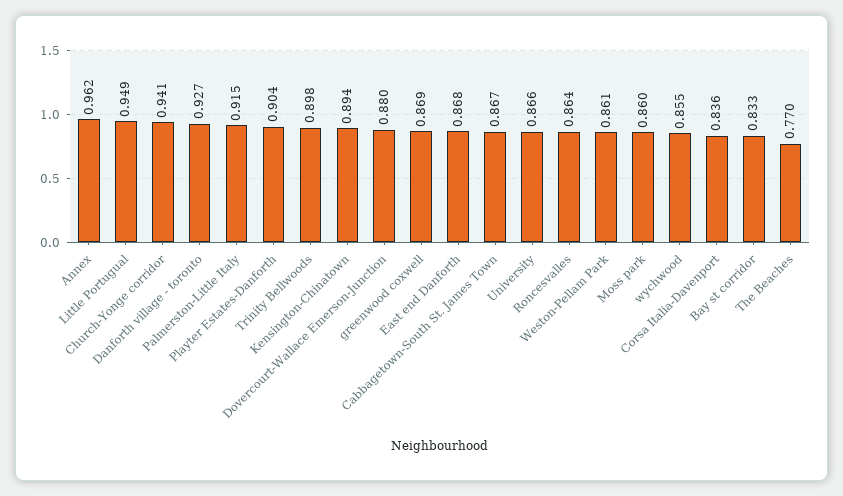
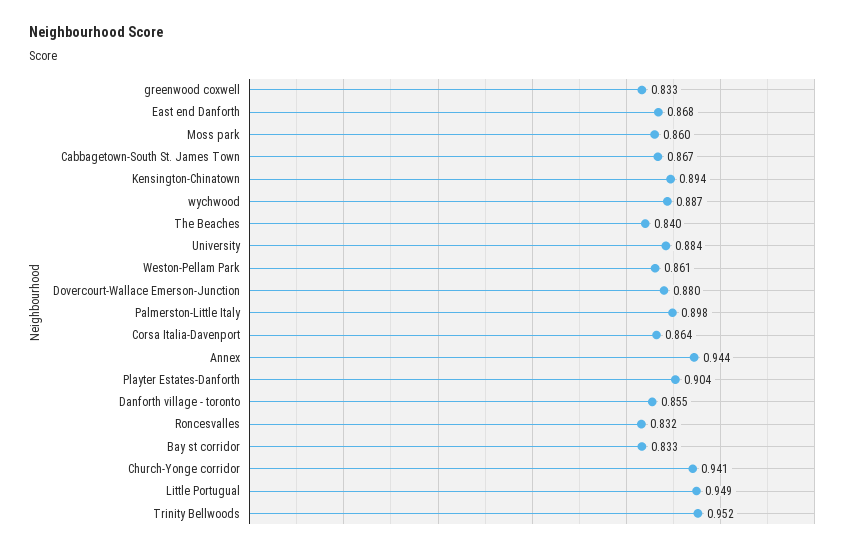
  {
-   "Annex": 0.962,
+   "Annex": 0.944,
    "Little Portugual": 0.949,
    "Church-Yonge corridor": 0.941,
-   "Danforth village - toronto": 0.927,
+   "Danforth village - toronto": 0.855,
-   "Palmerston-Little Italy": 0.915,
+   "Palmerston-Little Italy": 0.898,
    "Playter Estates-Danforth": 0.904,
-   "Trinity Bellwoods": 0.898,
+   "Trinity Bellwoods": 0.952,
    "Kensington-Chinatown": 0.894,
    "Dovercourt-Wallace Emerson-Junction": 0.88,
-   "greenwood coxwell": 0.869,
+   "greenwood coxwell": 0.833,
    "East end Danforth": 0.868,
    "Cabbagetown-South St. James Town": 0.867,
-   "University": 0.866,
+   "University": 0.884,
-   "Roncesvalles": 0.864,
+   "Roncesvalles": 0.832,
    "Weston-Pellam Park": 0.861,
    "Moss park": 0.86,
-   "wychwood": 0.855,
+   "wychwood": 0.887,
-   "Corsa Italia-Davenport": 0.836,
+   "Corsa Italia-Davenport": 0.864,
    "Bay st corridor": 0.833,
-   "The Beaches": 0.77
+   "The Beaches": 0.84
  }

